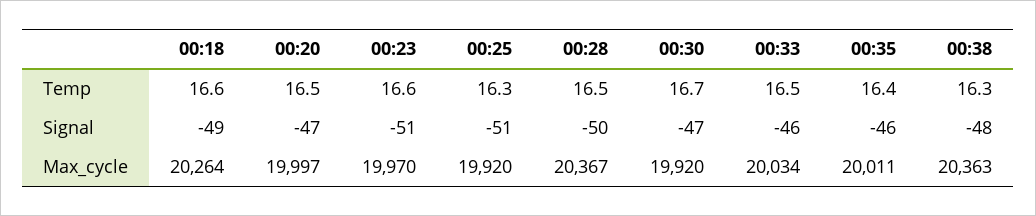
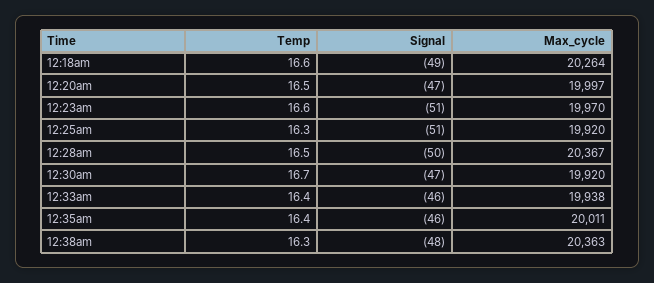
  {
    "00:18": {
      "Temp": 16.6,
      "Signal": -49,
      "Max_cycle": 20264
    },
    "00:20": {
      "Temp": 16.5,
      "Signal": -47,
      "Max_cycle": 19997
    },
    "00:23": {
      "Temp": 16.6,
      "Signal": -51,
      "Max_cycle": 19970
    },
    "00:25": {
      "Temp": 16.3,
      "Signal": -51,
      "Max_cycle": 19920
    },
    "00:28": {
      "Temp": 16.5,
      "Signal": -50,
      "Max_cycle": 20367
    },
    "00:30": {
      "Temp": 16.7,
      "Signal": -47,
      "Max_cycle": 19920
    },
    "00:33": {
-     "Temp": 16.5,
+     "Temp": 16.4,
      "Signal": -46,
-     "Max_cycle": 20034
+     "Max_cycle": 19938
    },
    "00:35": {
      "Temp": 16.4,
      "Signal": -46,
      "Max_cycle": 20011
    },
    "00:38": {
      "Temp": 16.3,
      "Signal": -48,
      "Max_cycle": 20363
    }
  }

